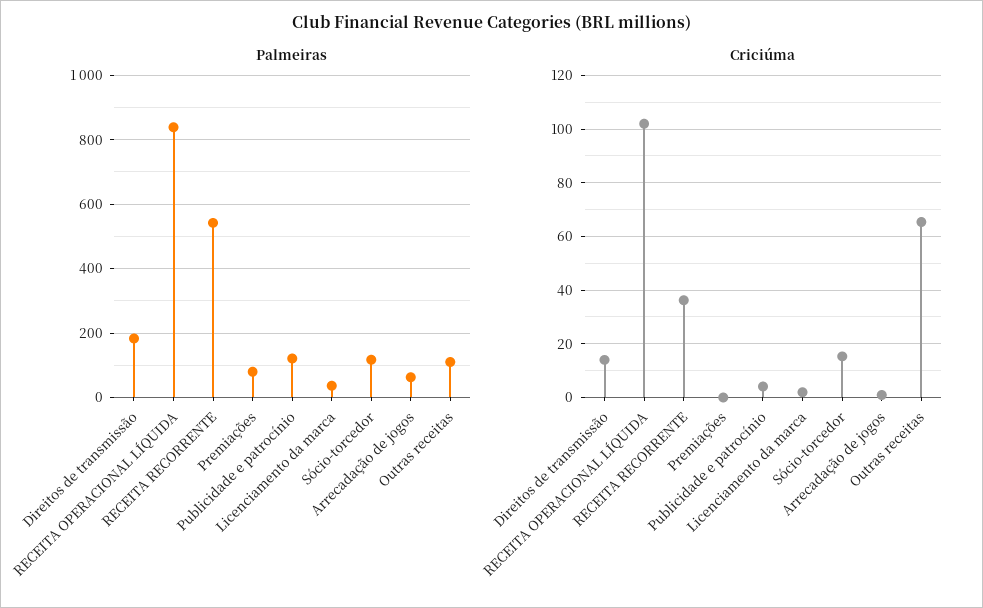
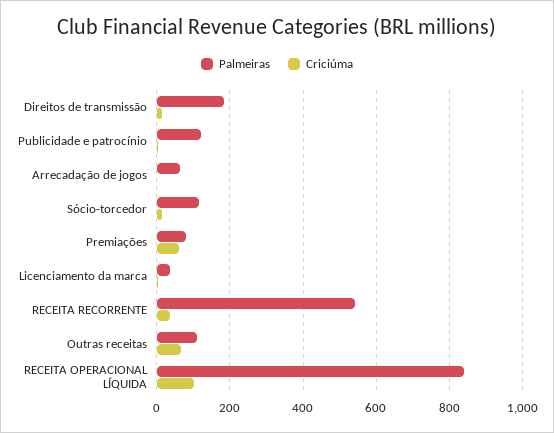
  {
    "Palmeiras": {
      "Direitos de transmissão": 180,
      "RECEITA OPERACIONAL LÍQUIDA": 840,
      "RECEITA RECORRENTE": 540,
      "Premiações": 80,
      "Publicidade e patrocínio": 120,
      "Licenciamento da marca": 40,
      "Sócio-torcedor": 120,
      "Arrecadação de jogos": 60,
      "Outras receitas": 120
    },
    "Criciúma": {
      "Direitos de transmissão": 15,
      "RECEITA OPERACIONAL LÍQUIDA": 102.5,
      "RECEITA RECORRENTE": 35,
-     "Premiações": 0,
+     "Premiações": 60,
      "Publicidade e patrocínio": 5,
      "Licenciamento da marca": 2.5,
      "Sócio-torcedor": 15,
      "Arrecadação de jogos": 0,
      "Outras receitas": 65
    }
  }

